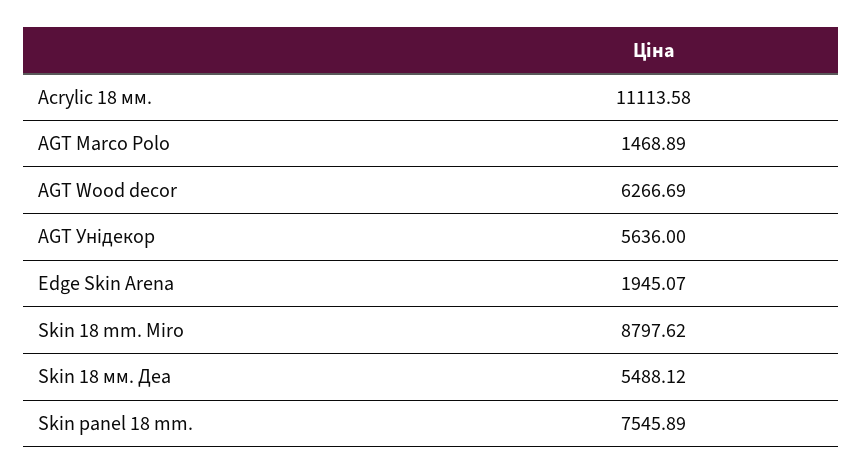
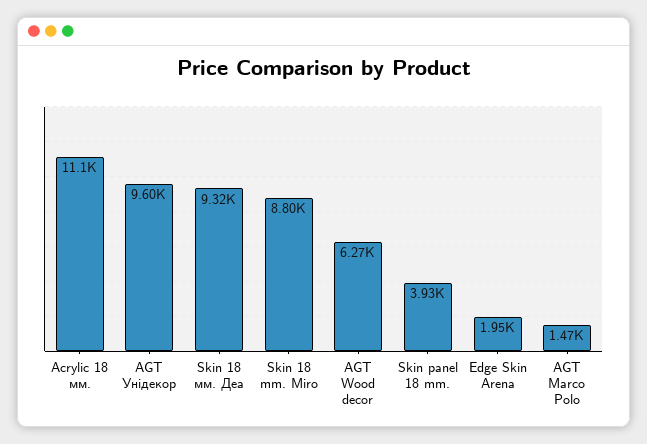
  {
    "Acrylic 18 мм.": 11113.58,
    "AGT Marco Polo": 1468.89,
    "AGT Wood decor": 6266.69,
-   "AGT Унідекор": 5636,
+   "AGT Унідекор": 9600,
    "Edge Skin Arena": 1945.07,
    "Skin 18 mm. Miro": 8797.62,
-   "Skin 18 мм. Деа": 5488.12,
+   "Skin 18 мм. Деа": 9320,
-   "Skin panel 18 mm.": 7545.89
+   "Skin panel 18 mm.": 3930
  }

